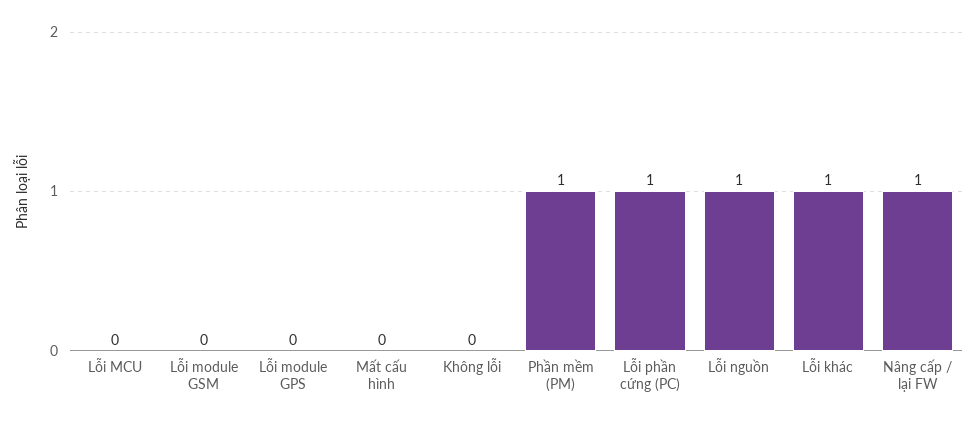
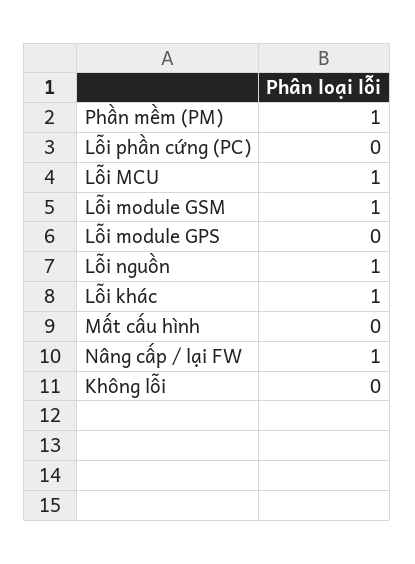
  {
-   "Lỗi MCU": 0,
+   "Lỗi MCU": 1,
-   "Lỗi module GSM": 0,
+   "Lỗi module GSM": 1,
    "Lỗi module GPS": 0,
    "Mất cấu hình": 0,
    "Không lỗi": 0,
    "Phần mềm (PM)": 1,
-   "Lỗi phần cứng (PC)": 1,
+   "Lỗi phần cứng (PC)": 0,
    "Lỗi nguồn": 1,
    "Lỗi khác": 1,
    "Nâng cấp / lại FW": 1
  }

